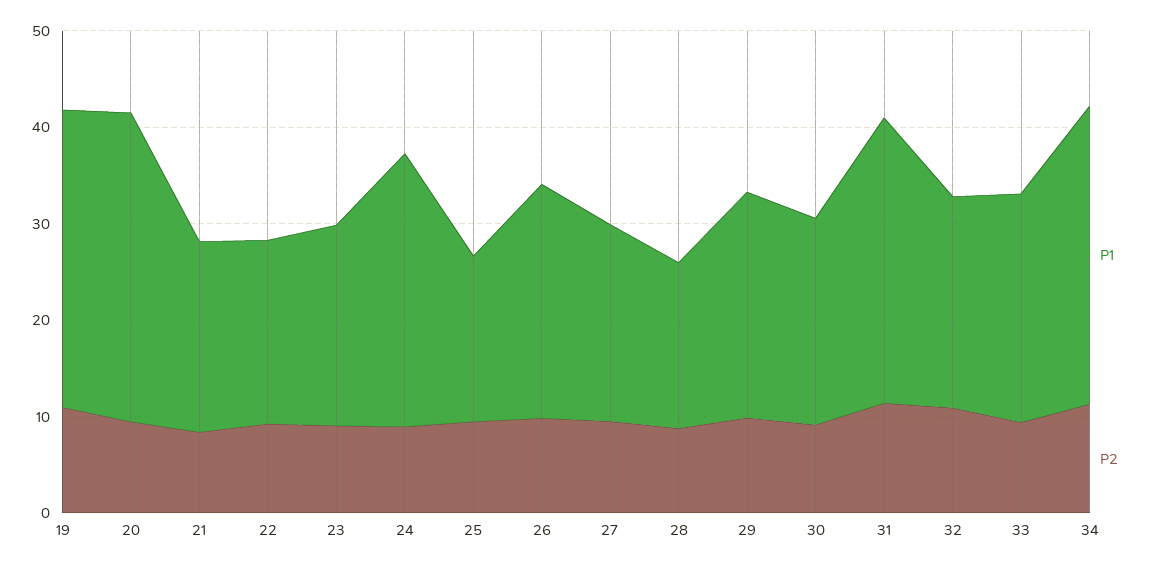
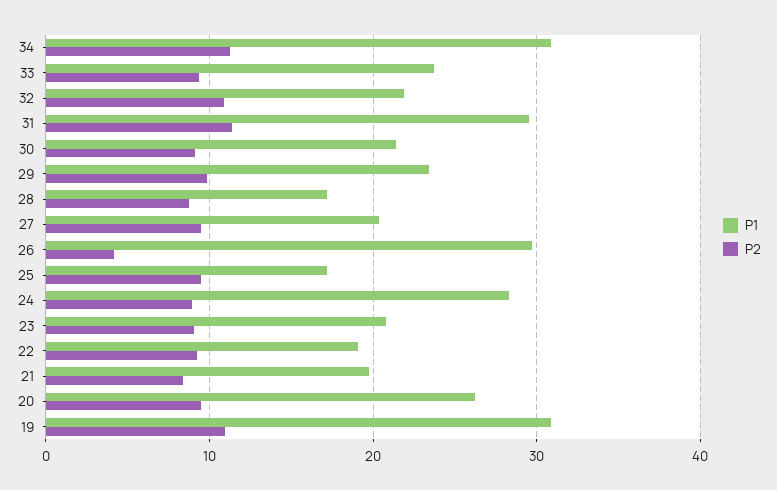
  {
    "P1": {
      "19": 31,
-     "20": 32,
+     "20": 26,
      "21": 20,
      "22": 19,
      "23": 21,
      "24": 28,
      "25": 17,
-     "26": 24,
+     "26": 30,
      "27": 20,
      "28": 17,
      "29": 23,
      "30": 21,
      "31": 30,
      "32": 22,
      "33": 24,
      "34": 31
    },
    "P2": {
      "19": 11,
      "20": 9,
      "21": 8,
      "22": 9,
      "23": 9,
      "24": 9,
      "25": 9,
-     "26": 10,
+     "26": 4,
      "27": 10,
      "28": 9,
      "29": 10,
      "30": 9,
      "31": 11,
      "32": 11,
      "33": 9,
      "34": 11
    }
  }

